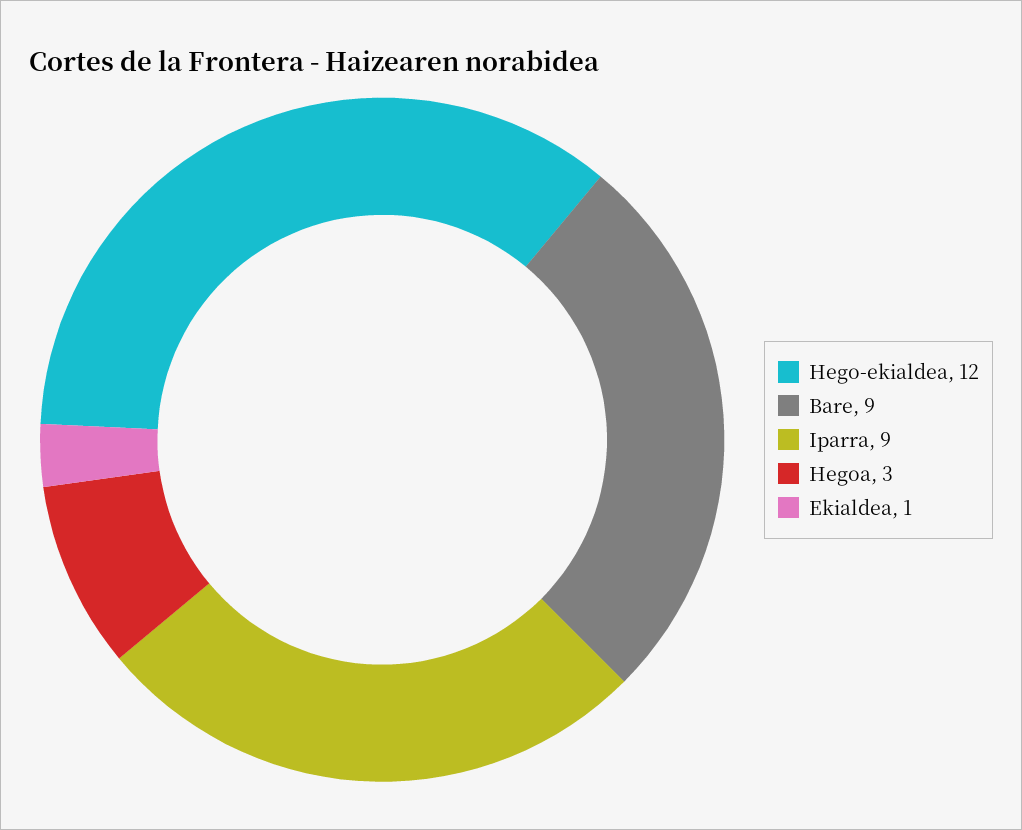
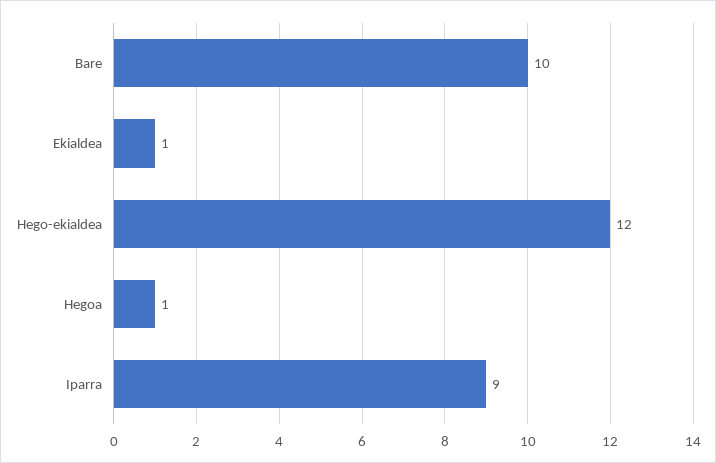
  {
    "Hego-ekialdea": 12,
-   "Bare": 9,
+   "Bare": 10,
    "Iparra": 9,
-   "Hegoa": 3,
+   "Hegoa": 1,
    "Ekialdea": 1
  }

